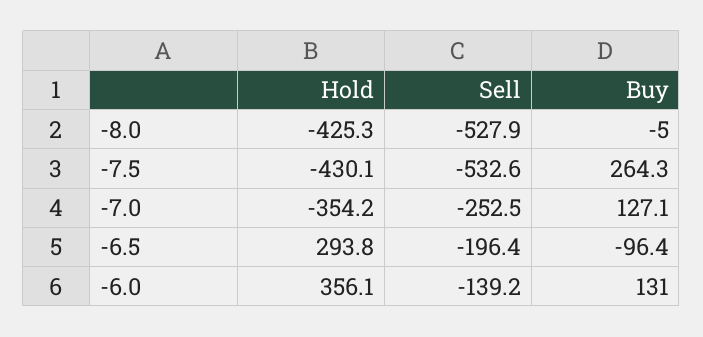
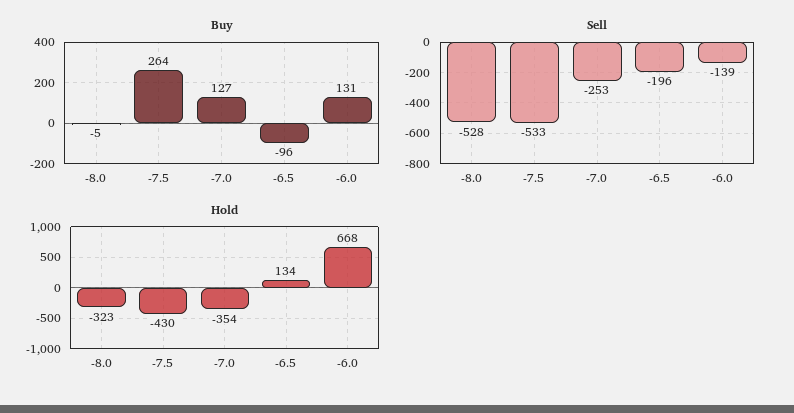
  {
    "Hold": {
-     "-8.0": -425.3,
+     "-8.0": -323,
      "-7.5": -430.1,
      "-7.0": -354.2,
-     "-6.5": 293.8,
+     "-6.5": 134,
-     "-6.0": 356.1
+     "-6.0": 668
    },
    "Sell": {
      "-8.0": -527.9,
      "-7.5": -532.6,
      "-7.0": -252.5,
      "-6.5": -196.4,
      "-6.0": -139.2
    },
    "Buy": {
      "-8.0": -5,
      "-7.5": 264.3,
      "-7.0": 127.1,
      "-6.5": -96.4,
      "-6.0": 131
    }
  }

